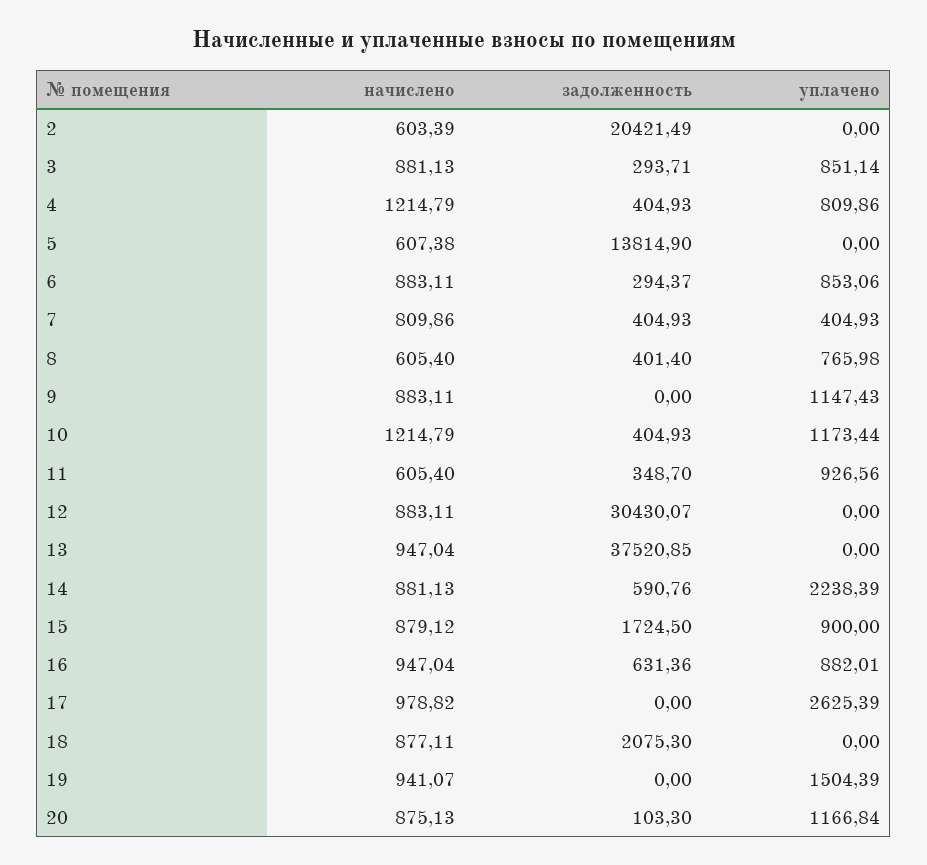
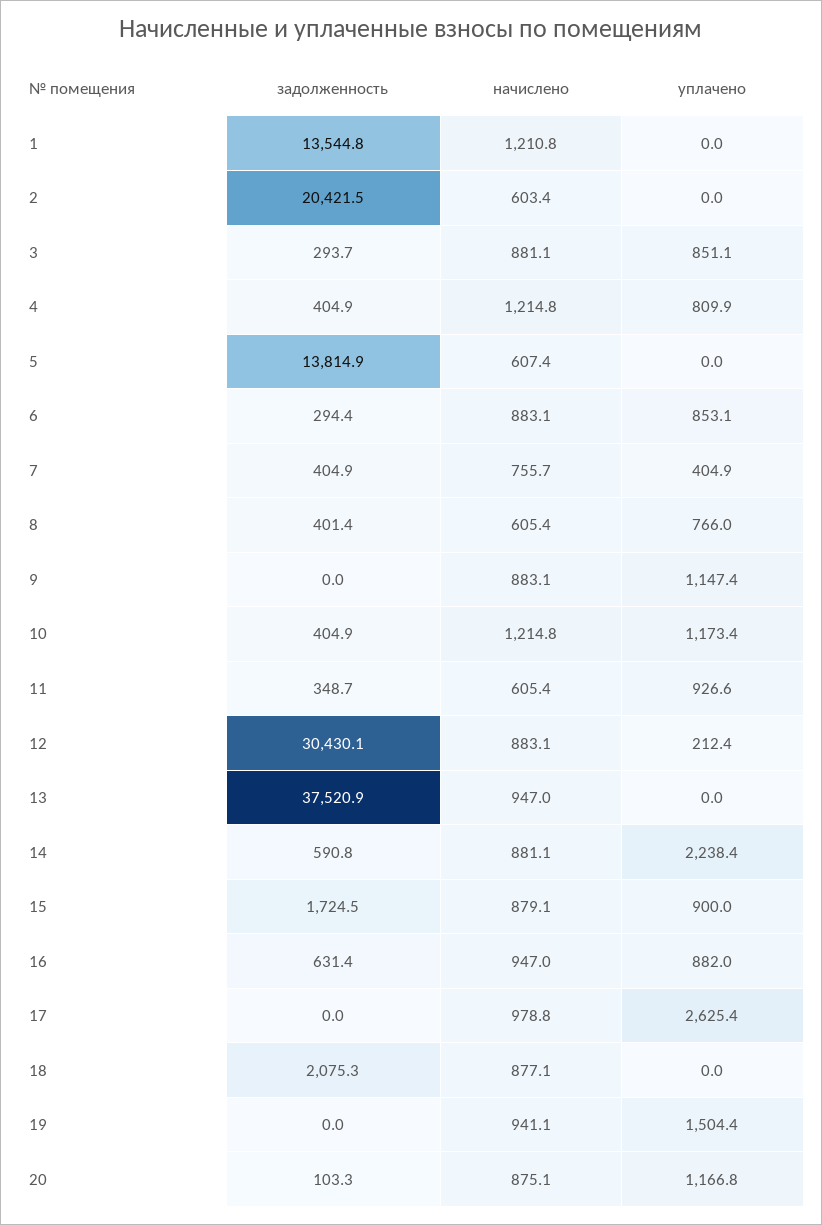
  {
    "начислено": {
      "2": 603.39,
      "3": 881.13,
      "4": 1214.79,
      "5": 607.38,
      "6": 883.11,
-     "7": 809.86,
+     "7": 755.7,
      "8": 605.4,
      "9": 883.11,
      "10": 1214.79,
      "11": 605.4,
      "12": 883.11,
      "13": 947.04,
      "14": 881.13,
      "15": 879.12,
      "16": 947.04,
      "17": 978.82,
      "18": 877.11,
      "19": 941.07,
-     "20": 875.13
+     "20": 875.13,
+     "1": 1210.8
    },
    "задолженность": {
      "2": 20421.49,
      "3": 293.71,
      "4": 404.93,
      "5": 13814.9,
      "6": 294.37,
      "7": 404.93,
      "8": 401.4,
      "9": 0,
      "10": 404.93,
      "11": 348.7,
      "12": 30430.07,
      "13": 37520.85,
      "14": 590.76,
      "15": 1724.5,
      "16": 631.36,
      "17": 0,
      "18": 2075.3,
      "19": 0,
-     "20": 103.3
+     "20": 103.3,
+     "1": 13544.8
    },
    "уплачено": {
      "2": 0,
      "3": 851.14,
      "4": 809.86,
      "5": 0,
      "6": 853.06,
      "7": 404.93,
      "8": 765.98,
      "9": 1147.43,
      "10": 1173.44,
      "11": 926.56,
-     "12": 0,
+     "12": 212.4,
      "13": 0,
      "14": 2238.39,
      "15": 900,
      "16": 882.01,
      "17": 2625.39,
      "18": 0,
      "19": 1504.39,
-     "20": 1166.84
+     "20": 1166.84,
+     "1": 0
    }
  }

